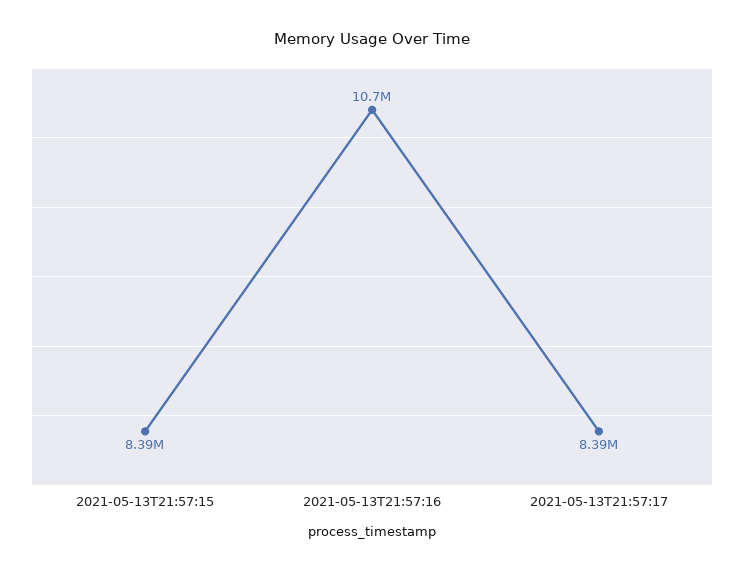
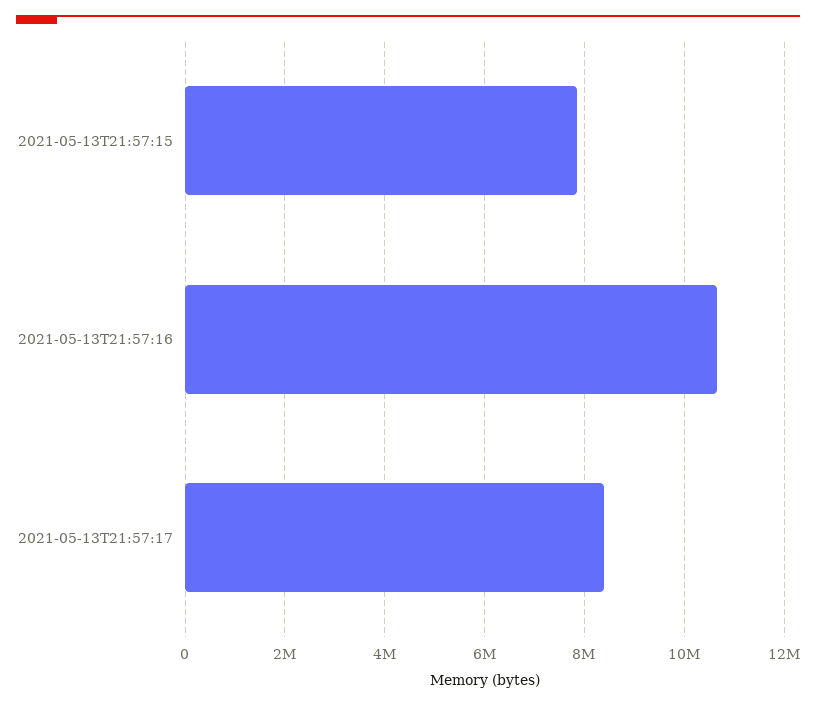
  {
-   "2021-05-13T21:57:15": 8390000,
+   "2021-05-13T21:57:15": 7800000,
    "2021-05-13T21:57:16": 10700000,
    "2021-05-13T21:57:17": 8390000
  }

